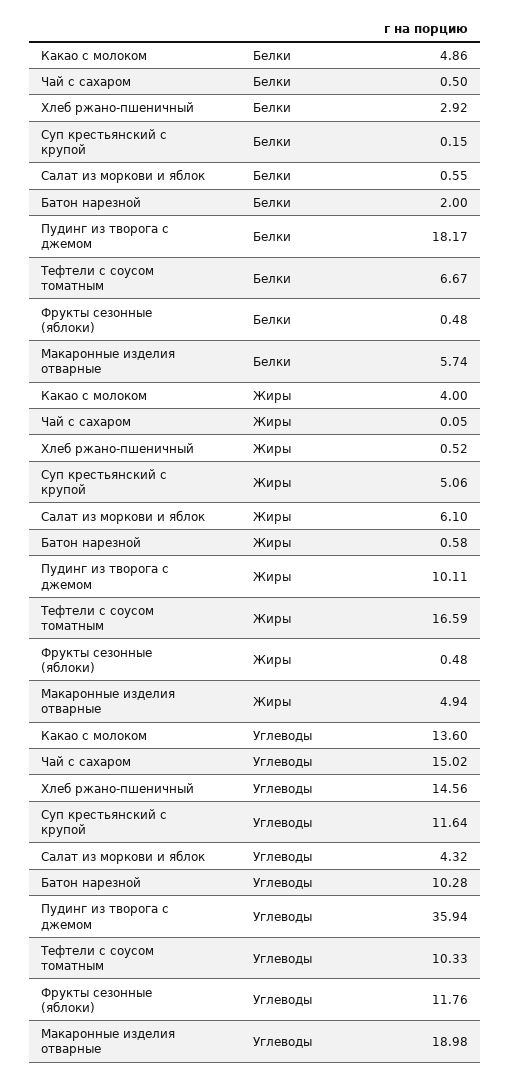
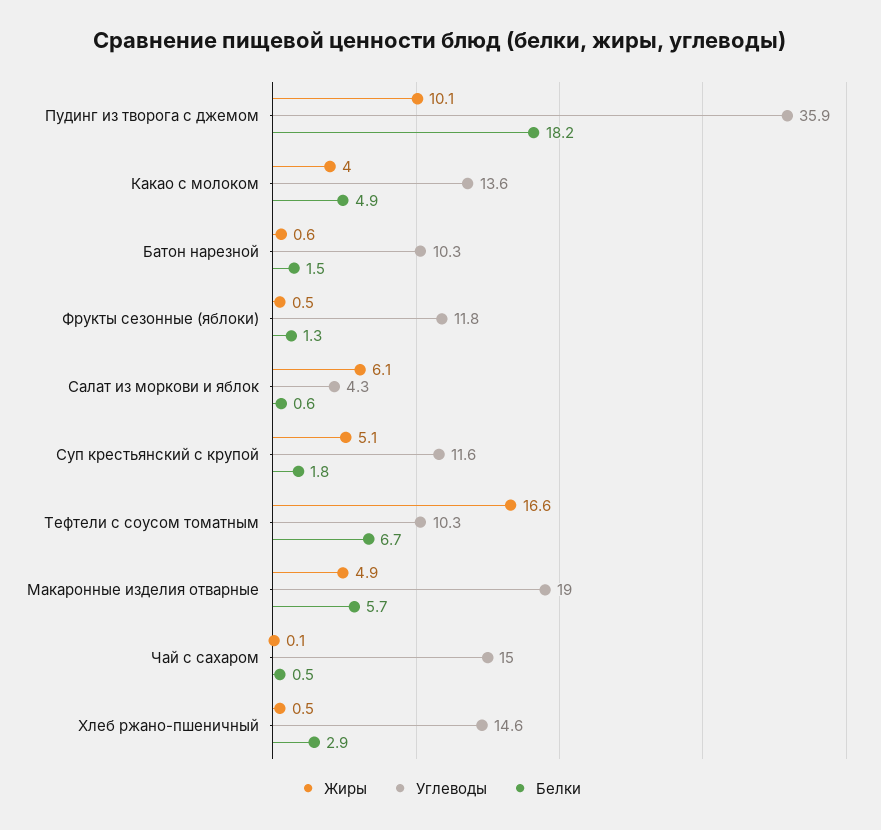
  {
    "Белки": {
      "Какао с молоком": 4.86,
      "Чай с сахаром": 0.5,
      "Хлеб ржано-пшеничный": 2.92,
-     "Суп крестьянский с крупой": 0.15,
+     "Суп крестьянский с крупой": 1.8,
      "Салат из моркови и яблок": 0.55,
-     "Батон нарезной": 2,
+     "Батон нарезной": 1.5,
      "Пудинг из творога с джемом": 18.17,
      "Тефтели с соусом томатным": 6.67,
-     "Фрукты сезонные (яблоки)": 0.48,
+     "Фрукты сезонные (яблоки)": 1.3,
      "Макаронные изделия отварные": 5.74
    },
    "Жиры": {
      "Какао с молоком": 4,
      "Чай с сахаром": 0.05,
      "Хлеб ржано-пшеничный": 0.52,
      "Суп крестьянский с крупой": 5.06,
      "Салат из моркови и яблок": 6.1,
      "Батон нарезной": 0.58,
      "Пудинг из творога с джемом": 10.11,
      "Тефтели с соусом томатным": 16.59,
      "Фрукты сезонные (яблоки)": 0.48,
      "Макаронные изделия отварные": 4.94
    },
    "Углеводы": {
      "Какао с молоком": 13.6,
      "Чай с сахаром": 15.02,
      "Хлеб ржано-пшеничный": 14.56,
      "Суп крестьянский с крупой": 11.64,
      "Салат из моркови и яблок": 4.32,
      "Батон нарезной": 10.28,
      "Пудинг из творога с джемом": 35.94,
      "Тефтели с соусом томатным": 10.33,
      "Фрукты сезонные (яблоки)": 11.76,
      "Макаронные изделия отварные": 18.98
    }
  }

